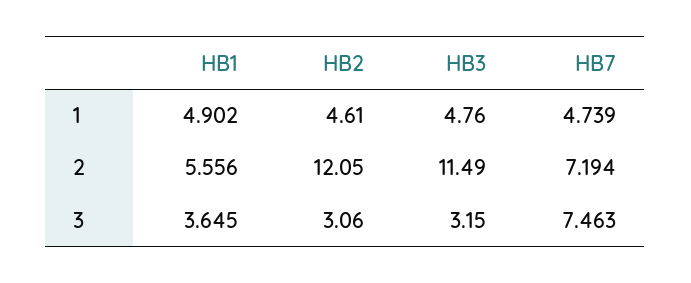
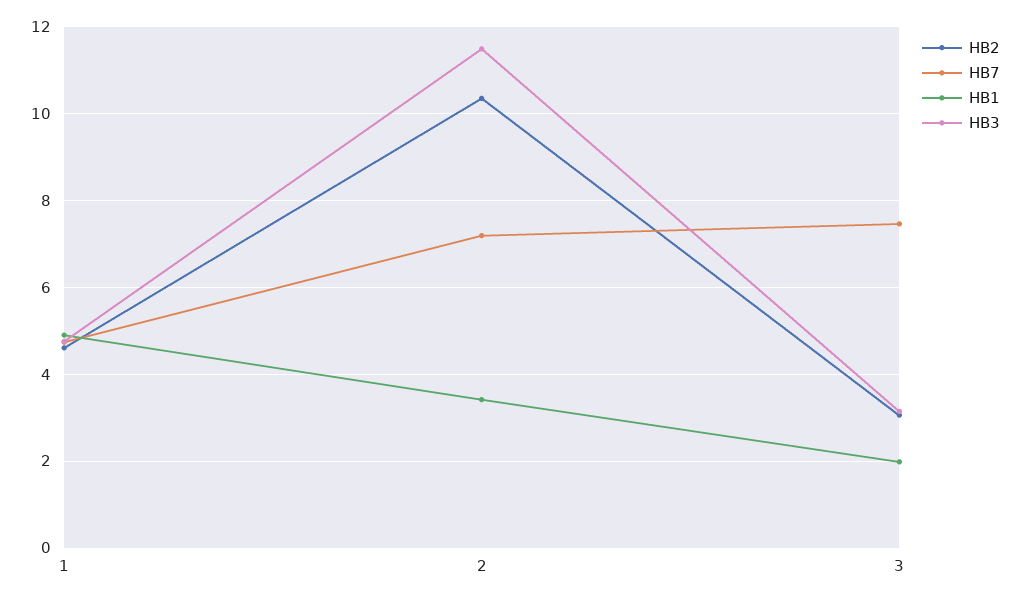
  {
    "HB1": {
      "1": 4.902,
-     "2": 5.556,
+     "2": 3.4,
-     "3": 3.645
+     "3": 2
    },
    "HB2": {
      "1": 4.61,
-     "2": 12.05,
+     "2": 10.4,
      "3": 3.06
    },
    "HB3": {
      "1": 4.76,
      "2": 11.49,
      "3": 3.15
    },
    "HB7": {
      "1": 4.739,
      "2": 7.194,
      "3": 7.463
    }
  }

